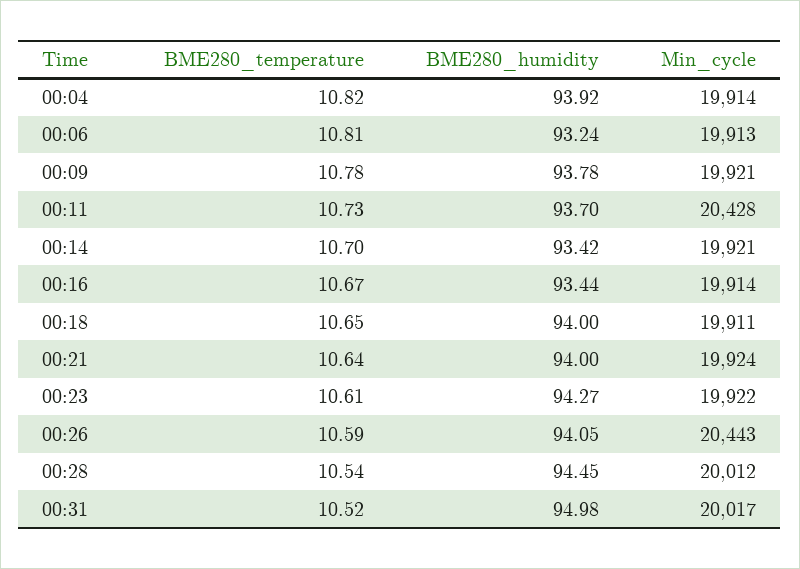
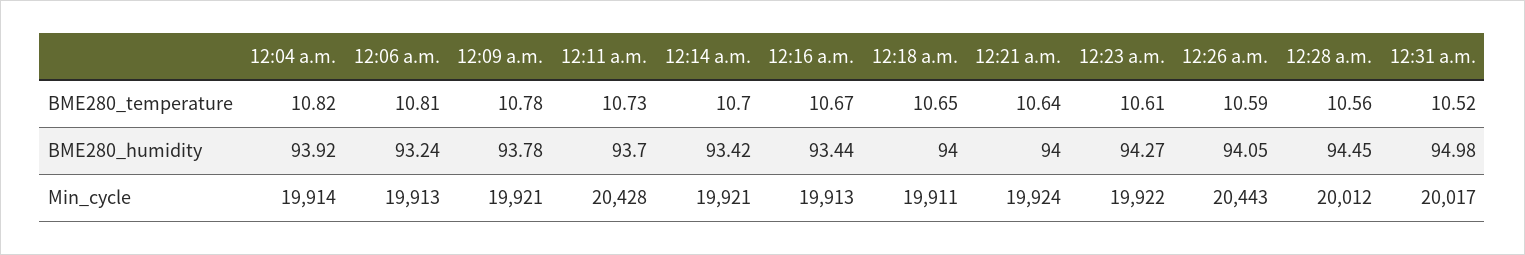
  {
    "BME280_temperature": {
      "00:04": 10.82,
      "00:06": 10.81,
      "00:09": 10.78,
      "00:11": 10.73,
      "00:14": 10.7,
      "00:16": 10.67,
      "00:18": 10.65,
      "00:21": 10.64,
      "00:23": 10.61,
      "00:26": 10.59,
-     "00:28": 10.54,
+     "00:28": 10.56,
      "00:31": 10.52
    },
    "BME280_humidity": {
      "00:04": 93.92,
      "00:06": 93.24,
      "00:09": 93.78,
      "00:11": 93.7,
      "00:14": 93.42,
      "00:16": 93.44,
      "00:18": 94,
      "00:21": 94,
      "00:23": 94.27,
      "00:26": 94.05,
      "00:28": 94.45,
      "00:31": 94.98
    },
    "Min_cycle": {
      "00:04": 19914,
      "00:06": 19913,
      "00:09": 19921,
      "00:11": 20428,
      "00:14": 19921,
-     "00:16": 19914,
+     "00:16": 19913,
      "00:18": 19911,
      "00:21": 19924,
      "00:23": 19922,
      "00:26": 20443,
      "00:28": 20012,
      "00:31": 20017
    }
  }

